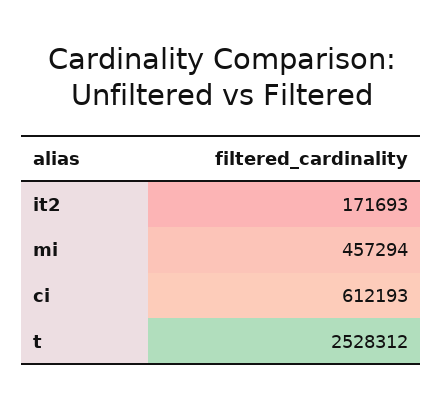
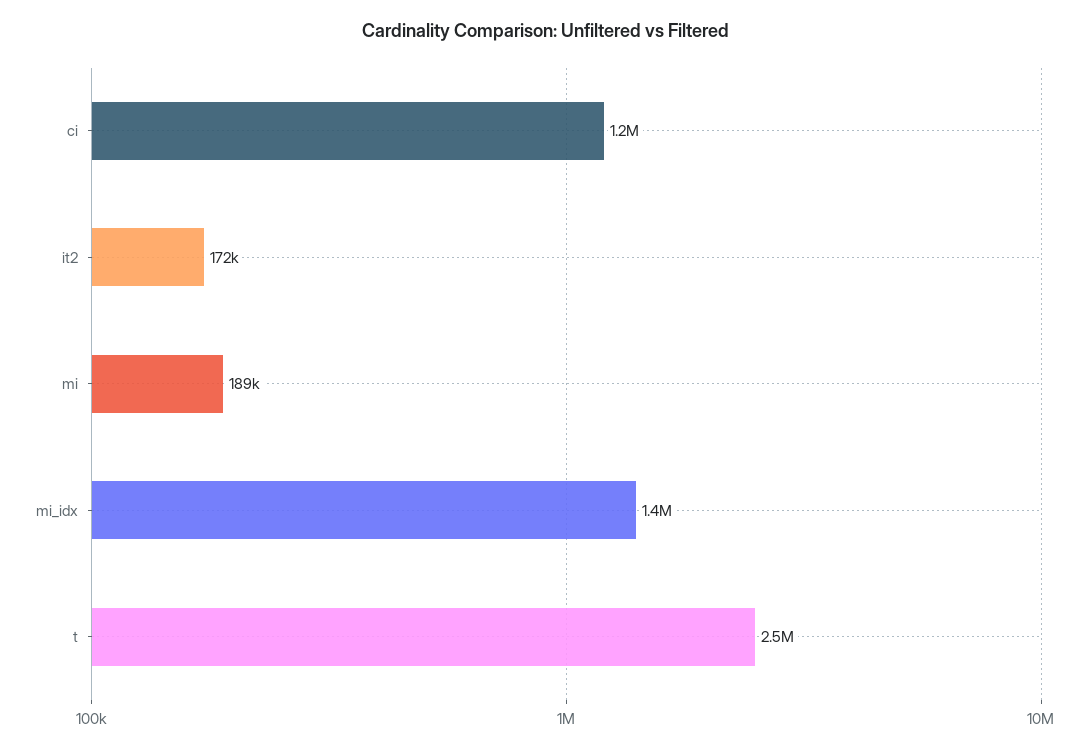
  {
    "it2": 171693,
-   "mi": 457294,
+   "mi": 189000,
-   "ci": 612193,
+   "ci": 1200000,
-   "t": 2528312
+   "t": 2528312,
+   "mi_idx": 1400000
  }

